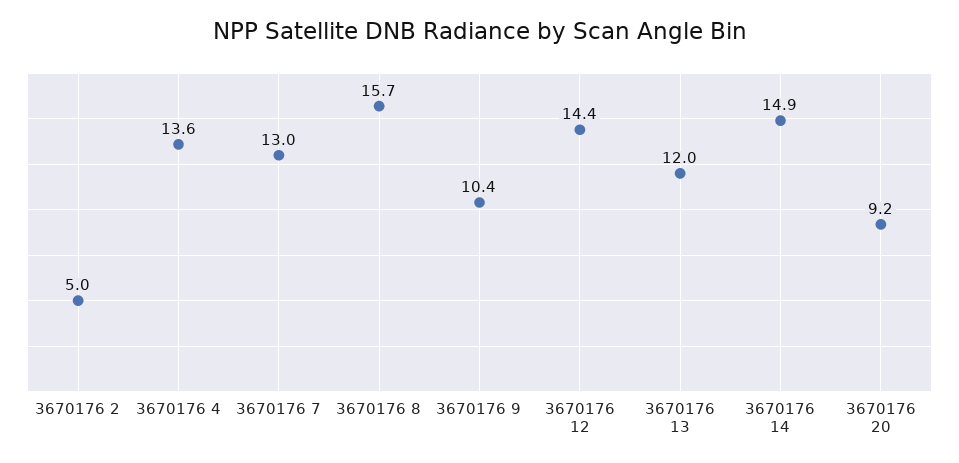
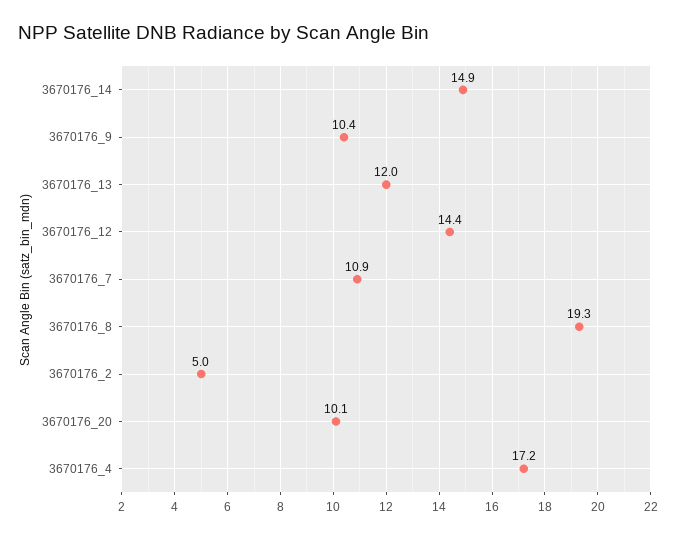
  {
    "3670176 2": 5,
-   "3670176 4": 13.6,
+   "3670176 4": 17.2,
-   "3670176 7": 13,
+   "3670176 7": 10.9,
-   "3670176 8": 15.7,
+   "3670176 8": 19.3,
    "3670176 9": 10.4,
    "3670176 12": 14.4,
    "3670176 13": 12,
    "3670176 14": 14.9,
-   "3670176 20": 9.2
+   "3670176 20": 10.1
  }

